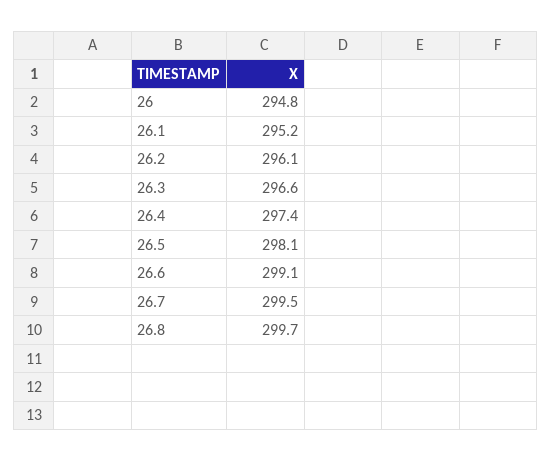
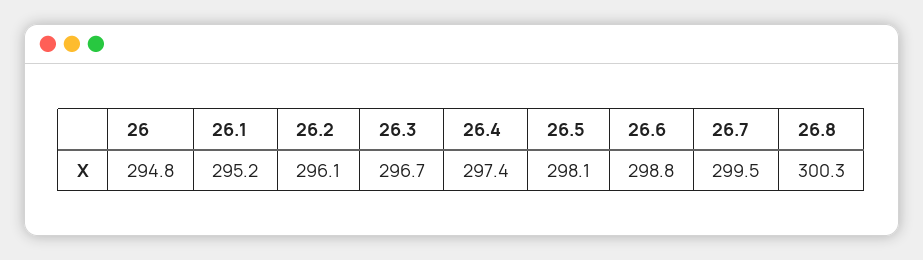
  {
    "26": 294.8,
    "26.1": 295.2,
    "26.2": 296.1,
-   "26.3": 296.6,
+   "26.3": 296.7,
    "26.4": 297.4,
    "26.5": 298.1,
-   "26.6": 299.1,
+   "26.6": 298.8,
    "26.7": 299.5,
-   "26.8": 299.7
+   "26.8": 300.3
  }

